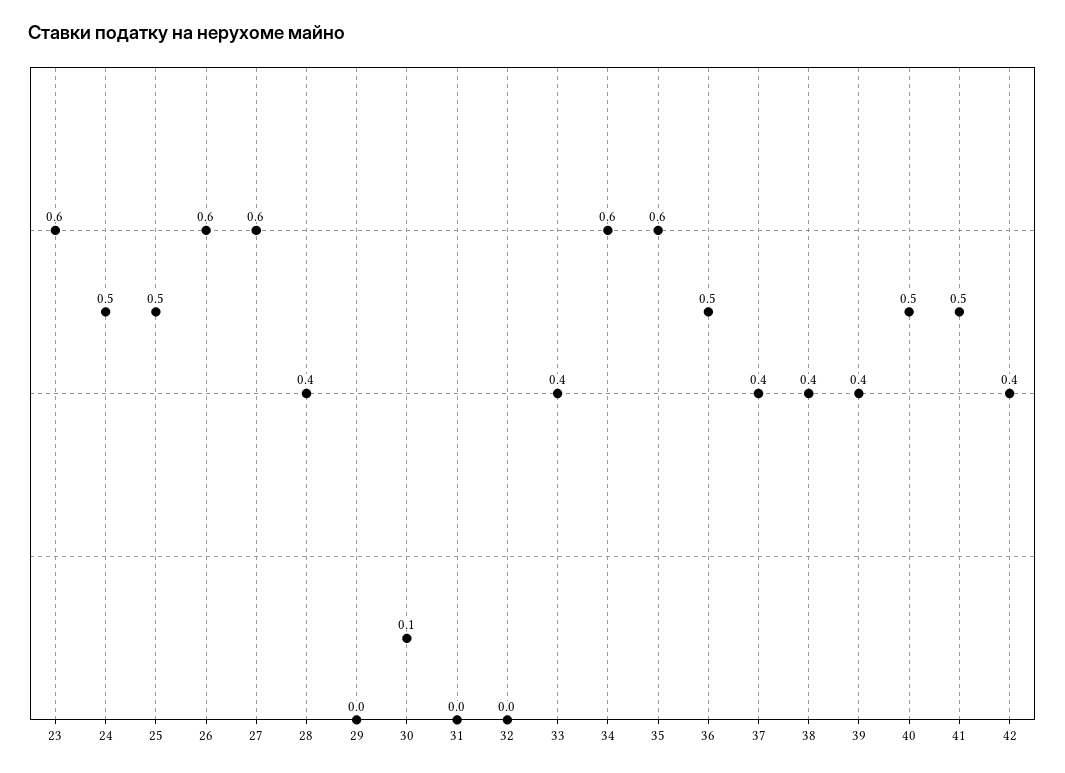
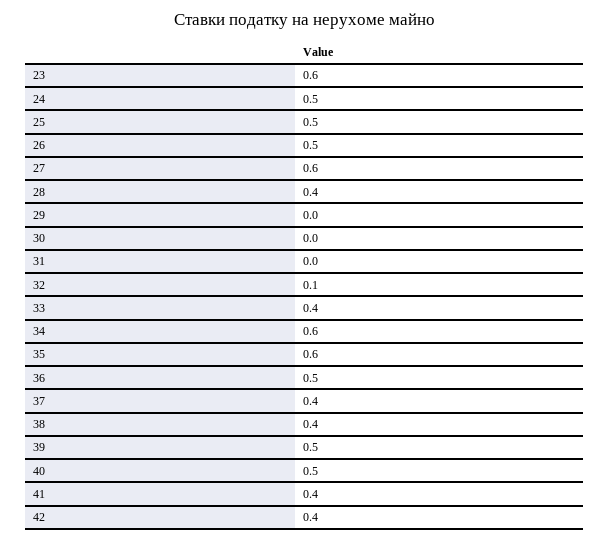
  {
    "23": 0.6,
    "24": 0.5,
    "25": 0.5,
-   "26": 0.6,
+   "26": 0.5,
    "27": 0.6,
    "28": 0.4,
    "29": 0,
-   "30": 0.1,
+   "30": 0,
    "31": 0,
-   "32": 0,
+   "32": 0.1,
    "33": 0.4,
    "34": 0.6,
    "35": 0.6,
    "36": 0.5,
    "37": 0.4,
    "38": 0.4,
-   "39": 0.4,
+   "39": 0.5,
    "40": 0.5,
-   "41": 0.5,
+   "41": 0.4,
    "42": 0.4
  }

